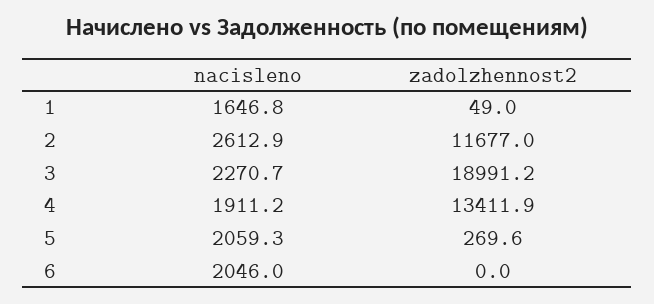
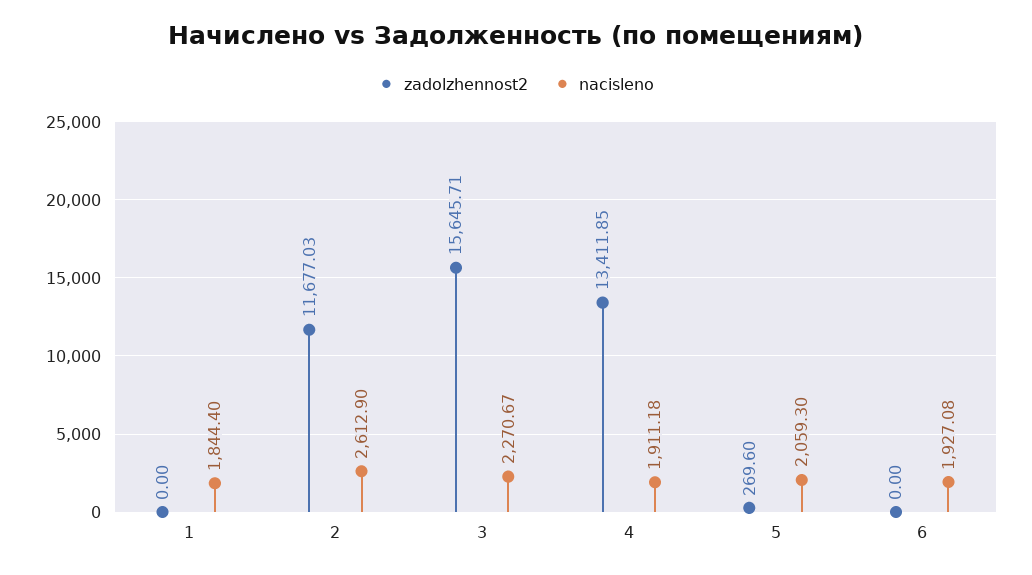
  {
    "nacisleno": {
-     "1": 1646.8,
+     "1": 1844.4,
      "2": 2612.9,
      "3": 2270.67,
      "4": 1911.18,
      "5": 2059.3,
-     "6": 2046
+     "6": 1927.08
    },
    "zadolzhennost2": {
-     "1": 49,
+     "1": 0,
      "2": 11677.03,
-     "3": 18991.2,
+     "3": 15645.71,
      "4": 13411.85,
      "5": 269.6,
      "6": 0
    }
  }

